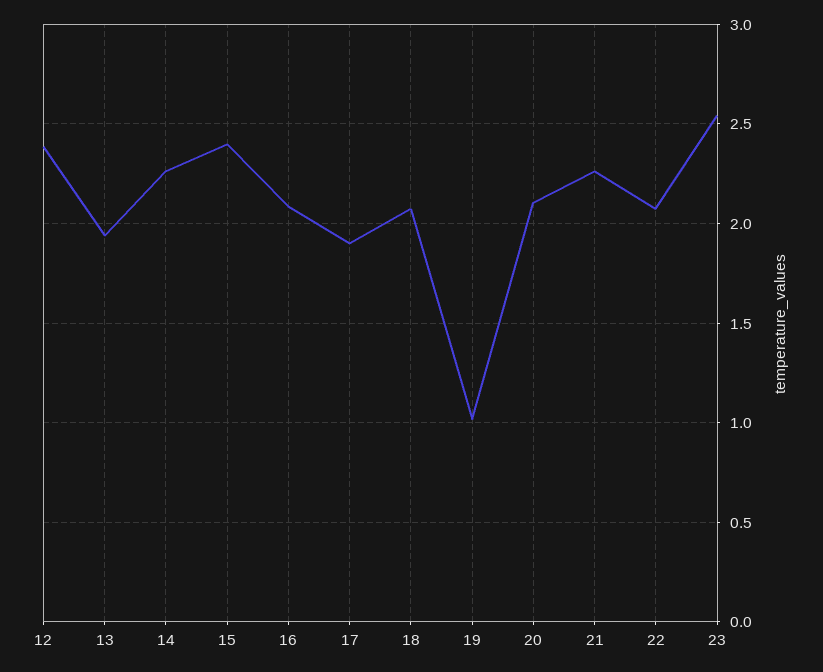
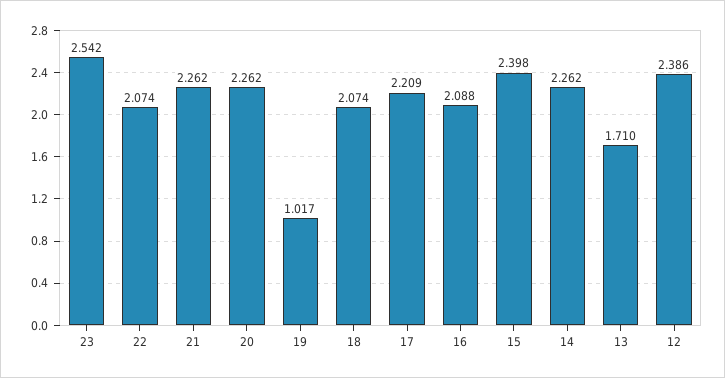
  {
    "12": 2.386,
-   "13": 1.95,
+   "13": 1.71,
    "14": 2.262,
    "15": 2.398,
    "16": 2.088,
-   "17": 1.9,
+   "17": 2.209,
    "18": 2.074,
    "19": 1.017,
-   "20": 2.1,
+   "20": 2.262,
    "21": 2.262,
    "22": 2.074,
    "23": 2.542
  }

